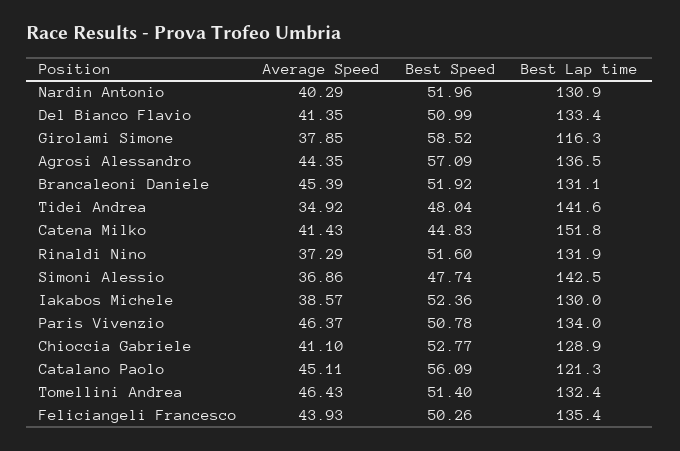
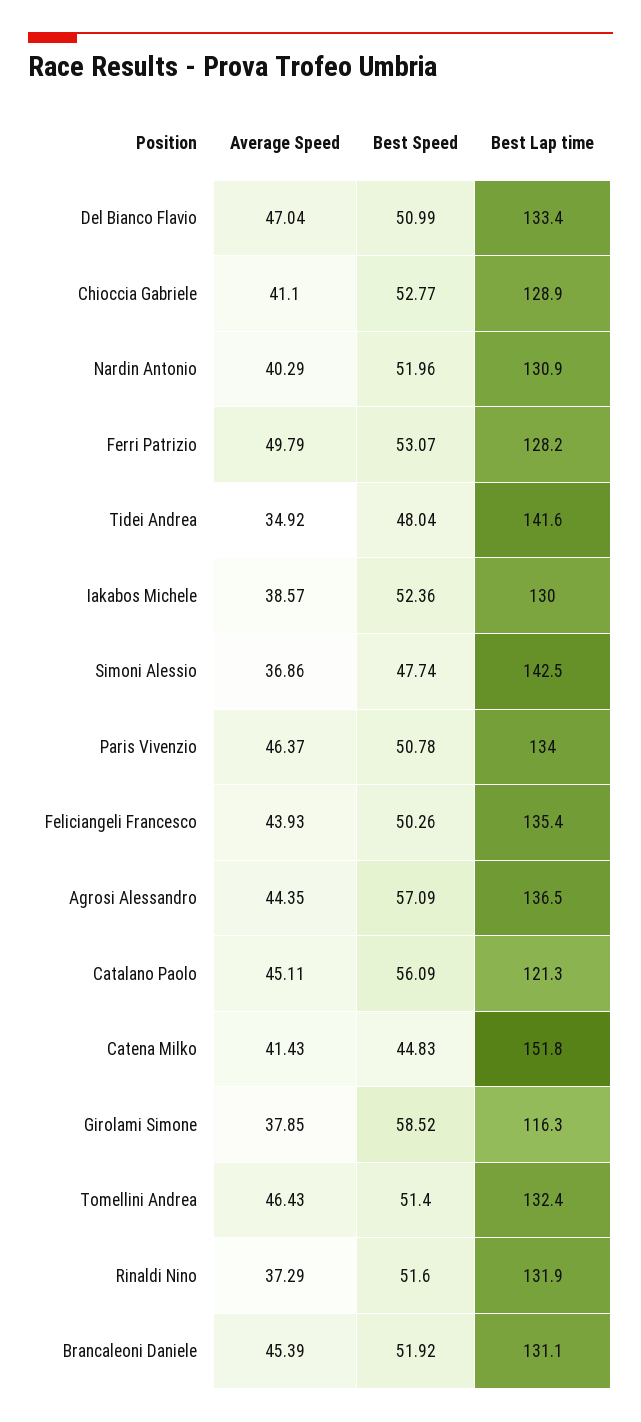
  {
    "Average Speed": {
      "Nardin Antonio": 40.29,
-     "Del Bianco Flavio": 41.35,
+     "Del Bianco Flavio": 47.04,
      "Girolami Simone": 37.85,
      "Agrosi Alessandro": 44.35,
      "Brancaleoni Daniele": 45.39,
      "Tidei Andrea": 34.92,
      "Catena Milko": 41.43,
      "Rinaldi Nino": 37.29,
      "Simoni Alessio": 36.86,
      "Iakabos Michele": 38.57,
      "Paris Vivenzio": 46.37,
      "Chioccia Gabriele": 41.1,
      "Catalano Paolo": 45.11,
      "Tomellini Andrea": 46.43,
-     "Feliciangeli Francesco": 43.93
+     "Feliciangeli Francesco": 43.93,
+     "Ferri Patrizio": 49.79
    },
    "Best Speed": {
      "Nardin Antonio": 51.96,
      "Del Bianco Flavio": 50.99,
      "Girolami Simone": 58.52,
      "Agrosi Alessandro": 57.09,
      "Brancaleoni Daniele": 51.92,
      "Tidei Andrea": 48.04,
      "Catena Milko": 44.83,
      "Rinaldi Nino": 51.6,
      "Simoni Alessio": 47.74,
      "Iakabos Michele": 52.36,
      "Paris Vivenzio": 50.78,
      "Chioccia Gabriele": 52.77,
      "Catalano Paolo": 56.09,
      "Tomellini Andrea": 51.4,
-     "Feliciangeli Francesco": 50.26
+     "Feliciangeli Francesco": 50.26,
+     "Ferri Patrizio": 53.07
    },
    "Best Lap time": {
      "Nardin Antonio": 130.9,
      "Del Bianco Flavio": 133.4,
      "Girolami Simone": 116.3,
      "Agrosi Alessandro": 136.5,
      "Brancaleoni Daniele": 131.1,
      "Tidei Andrea": 141.6,
      "Catena Milko": 151.8,
      "Rinaldi Nino": 131.9,
      "Simoni Alessio": 142.5,
      "Iakabos Michele": 130,
      "Paris Vivenzio": 134,
      "Chioccia Gabriele": 128.9,
      "Catalano Paolo": 121.3,
      "Tomellini Andrea": 132.4,
-     "Feliciangeli Francesco": 135.4
+     "Feliciangeli Francesco": 135.4,
+     "Ferri Patrizio": 128.2
    }
  }

